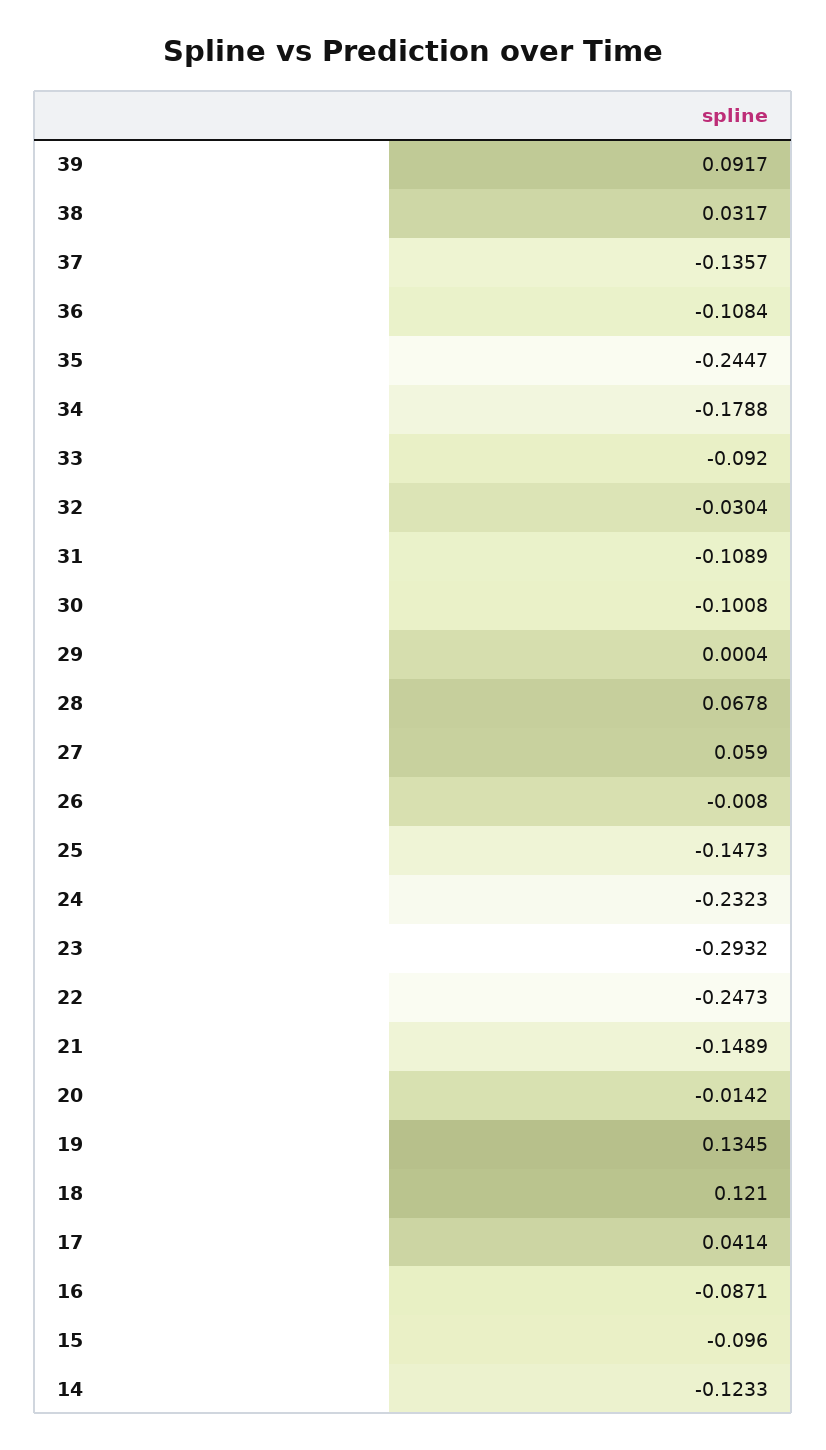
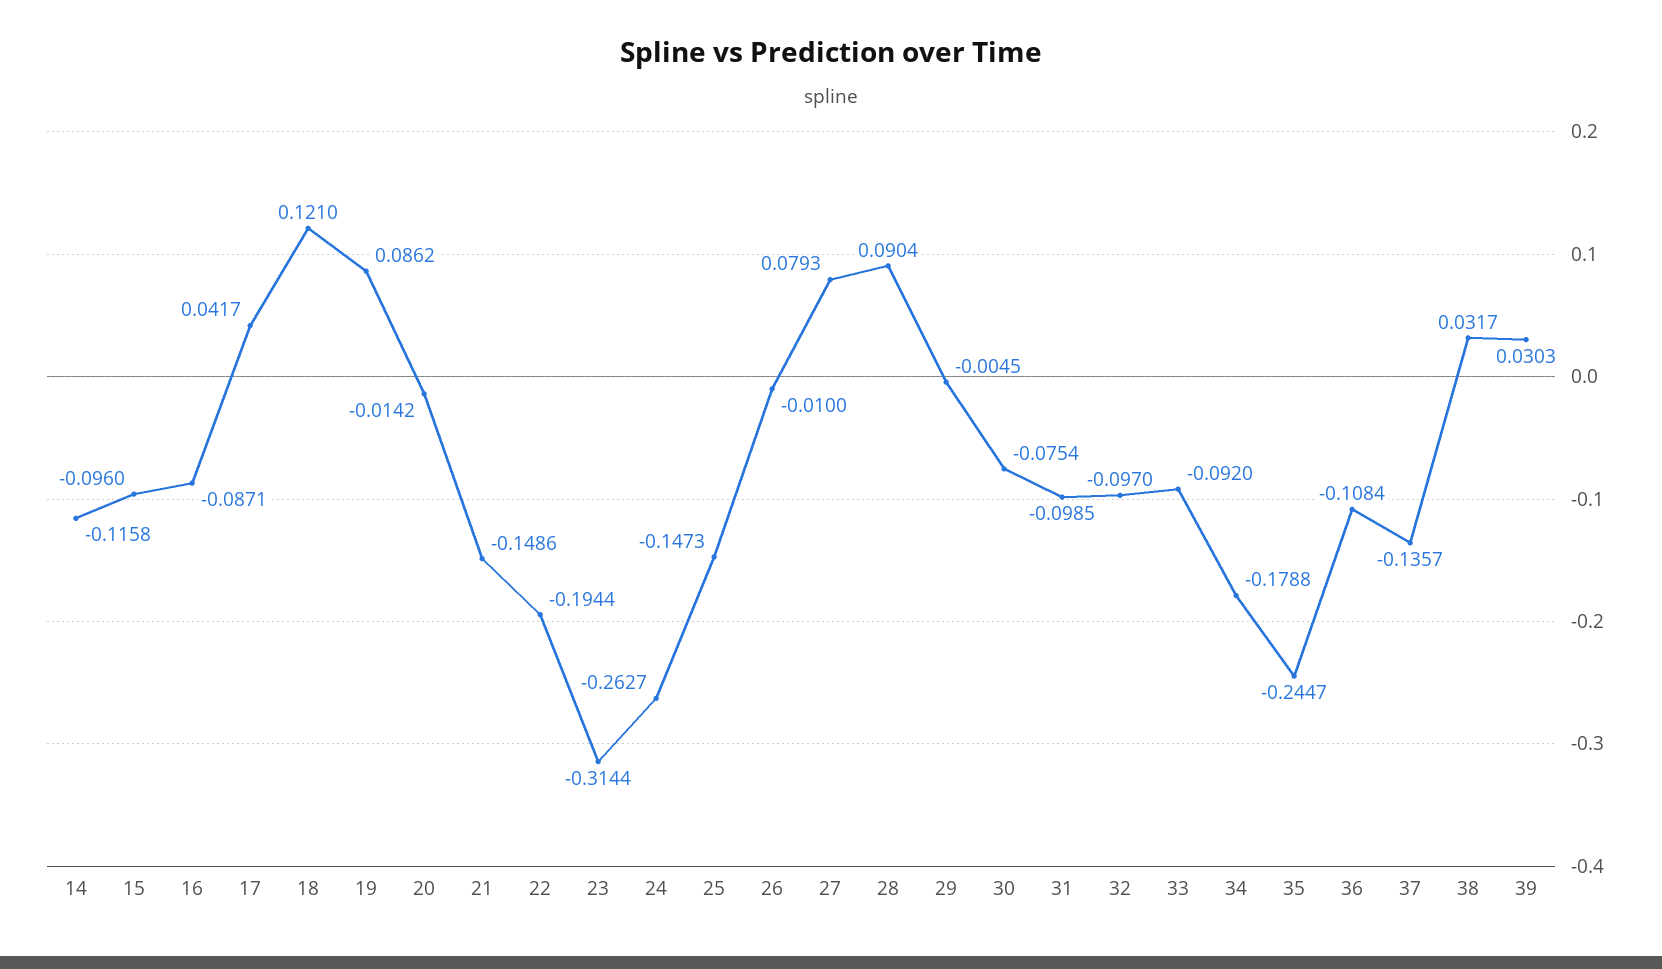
  {
-   "39": 0.0917,
+   "39": 0.0303,
    "38": 0.0317,
    "37": -0.1357,
    "36": -0.1084,
    "35": -0.2447,
    "34": -0.1788,
    "33": -0.092,
-   "32": -0.0304,
+   "32": -0.097,
-   "31": -0.1089,
+   "31": -0.0985,
-   "30": -0.1008,
+   "30": -0.0754,
-   "29": 0.0004,
+   "29": -0.0045,
-   "28": 0.0678,
+   "28": 0.0904,
-   "27": 0.059,
+   "27": 0.0793,
-   "26": -0.008,
+   "26": -0.01,
    "25": -0.1473,
-   "24": -0.2323,
+   "24": -0.2627,
-   "23": -0.2932,
+   "23": -0.3144,
-   "22": -0.2473,
+   "22": -0.1944,
-   "21": -0.1489,
+   "21": -0.1486,
    "20": -0.0142,
-   "19": 0.1345,
+   "19": 0.0862,
    "18": 0.121,
-   "17": 0.0414,
+   "17": 0.0417,
    "16": -0.0871,
    "15": -0.096,
-   "14": -0.1233
+   "14": -0.1158
  }

